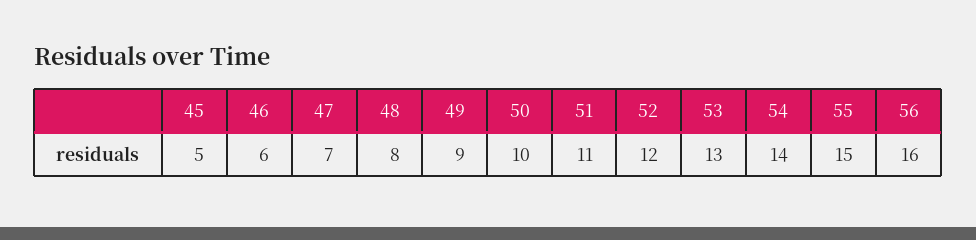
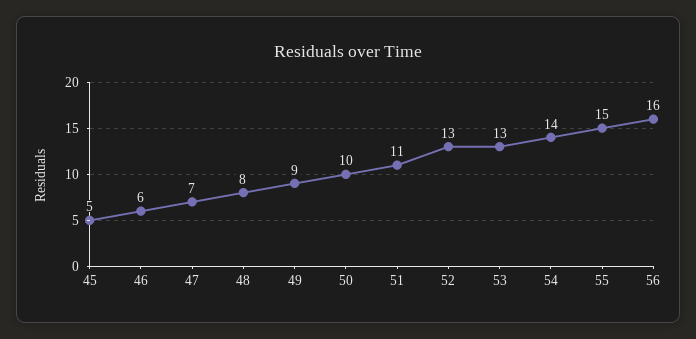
  {
    "45": 5,
    "46": 6,
    "47": 7,
    "48": 8,
    "49": 9,
    "50": 10,
    "51": 11,
-   "52": 12,
+   "52": 13,
    "53": 13,
    "54": 14,
    "55": 15,
    "56": 16
  }

